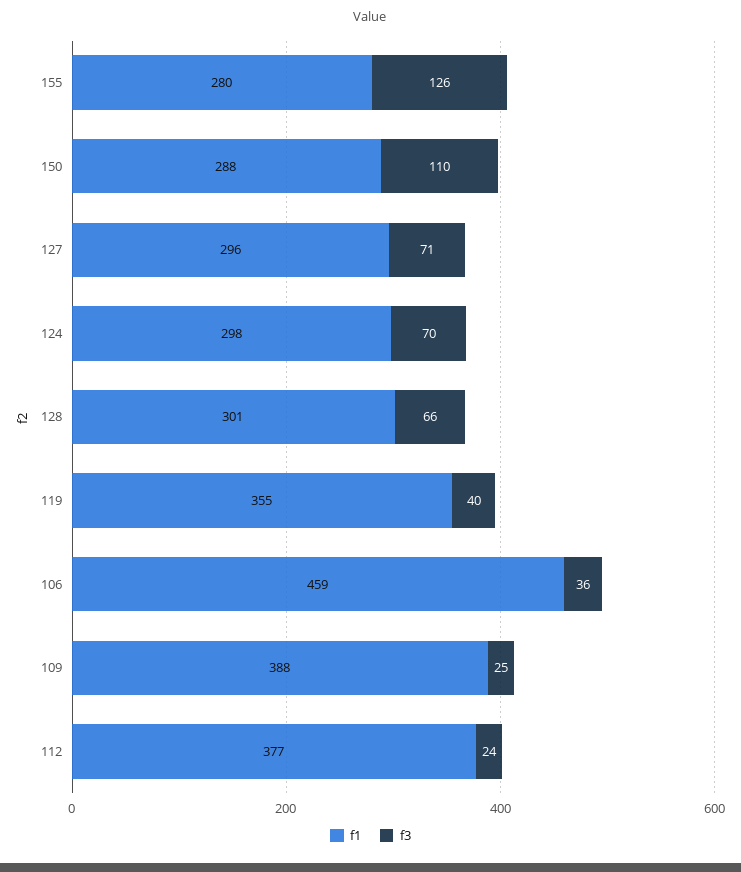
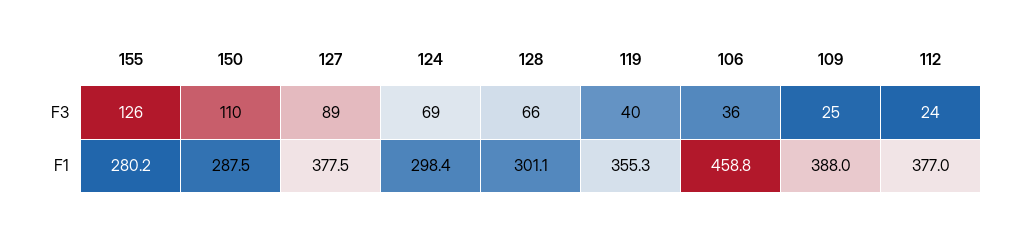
  {
    "f1": {
      "155": 280.2,
      "150": 287.5,
-     "127": 296,
+     "127": 377.5,
      "124": 298.4,
      "128": 301.1,
      "119": 355.3,
      "106": 458.8,
      "109": 388,
      "112": 377
    },
    "f3": {
      "155": 126,
      "150": 110,
-     "127": 71,
+     "127": 89,
-     "124": 70,
+     "124": 69,
      "128": 66,
      "119": 40,
      "106": 36,
      "109": 25,
      "112": 24
    }
  }

